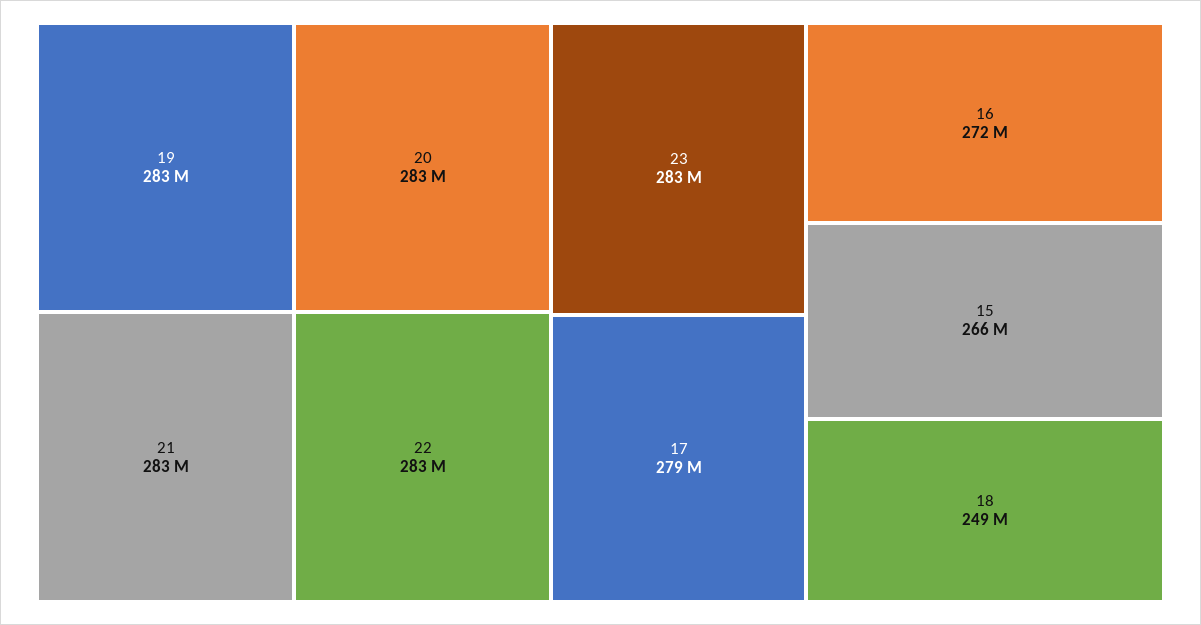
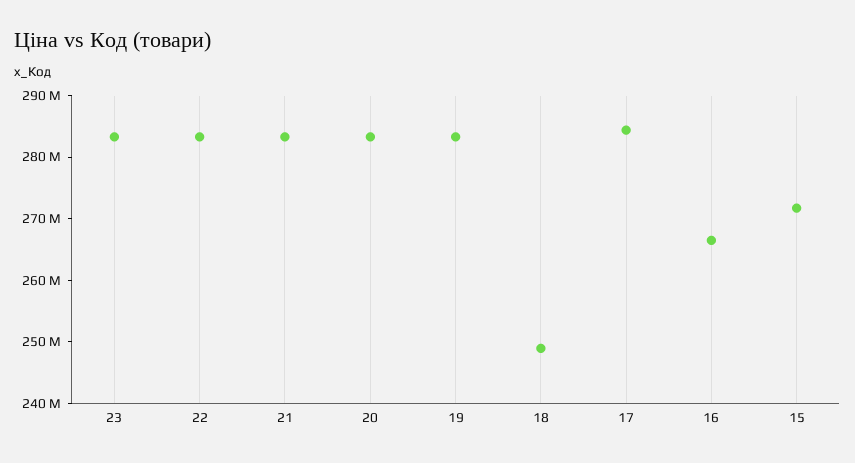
  {
    "19": 283000000,
    "20": 283000000,
    "21": 283000000,
    "22": 283000000,
    "23": 283000000,
-   "17": 279000000,
+   "17": 284000000,
-   "16": 272000000,
+   "16": 266000000,
-   "15": 266000000,
+   "15": 272000000,
    "18": 249000000
  }

